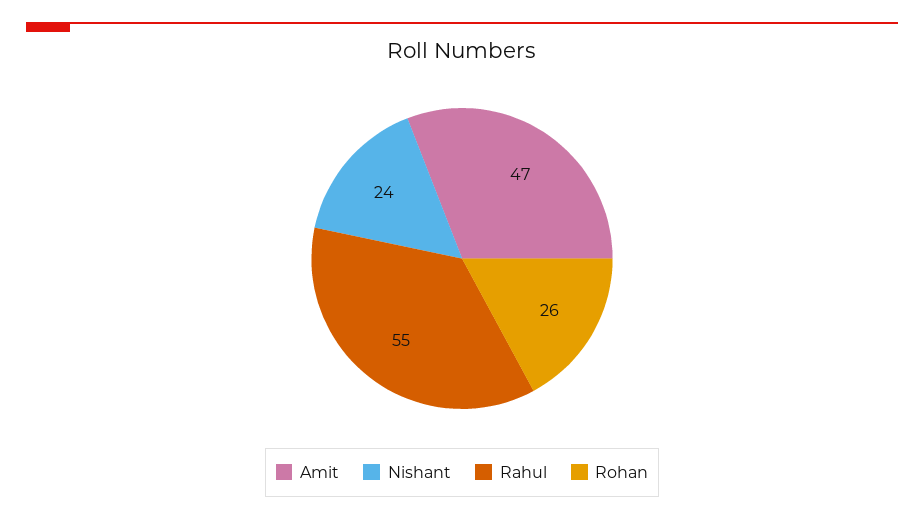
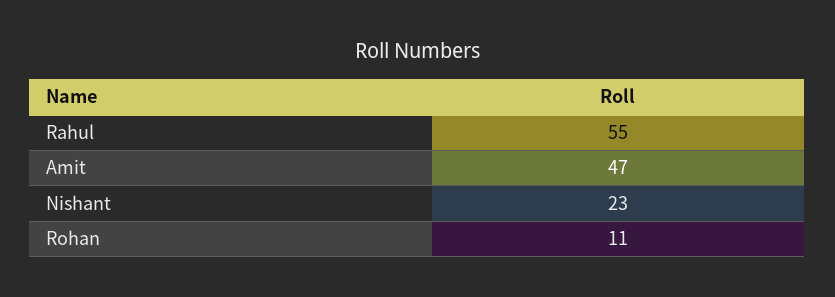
  {
    "Amit": 47,
-   "Nishant": 24,
+   "Nishant": 23,
    "Rahul": 55,
-   "Rohan": 26
+   "Rohan": 11
  }

